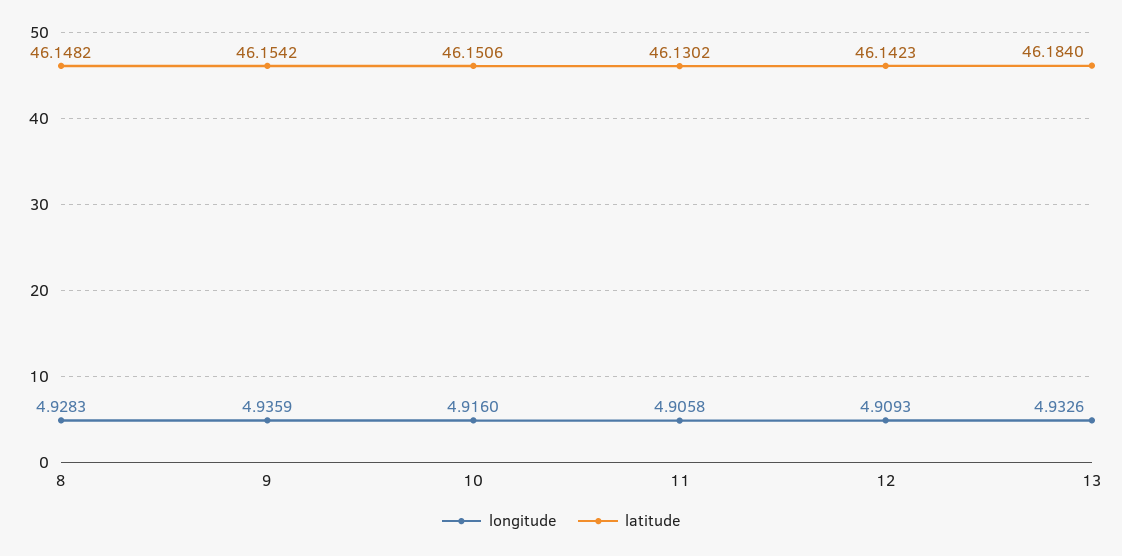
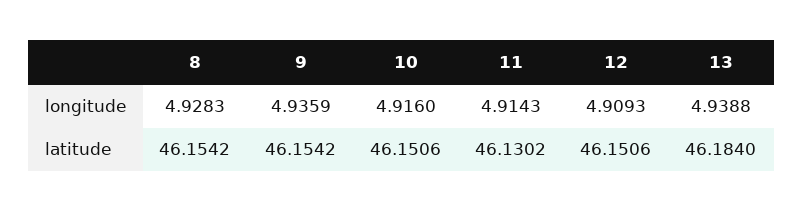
  {
    "longitude": {
      "8": 4.9283,
      "9": 4.9359,
      "10": 4.916,
-     "11": 4.9058,
+     "11": 4.9143,
      "12": 4.9093,
-     "13": 4.9326
+     "13": 4.9388
    },
    "latitude": {
-     "8": 46.1482,
+     "8": 46.1542,
      "9": 46.1542,
      "10": 46.1506,
      "11": 46.1302,
-     "12": 46.1423,
+     "12": 46.1506,
      "13": 46.184
    }
  }

